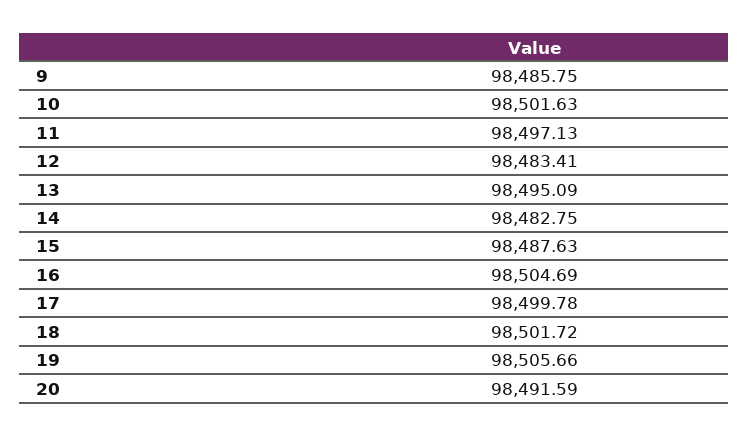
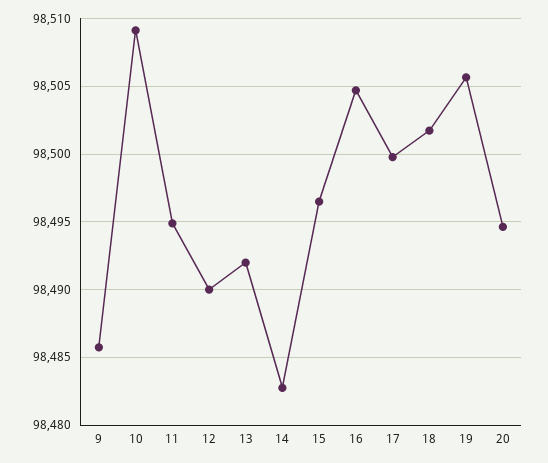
  {
    "9": 98485.75,
-   "10": 98501.63,
+   "10": 98509,
-   "11": 98497.13,
+   "11": 98495,
-   "12": 98483.41,
+   "12": 98490,
-   "13": 98495.09,
+   "13": 98492,
    "14": 98482.75,
-   "15": 98487.63,
+   "15": 98496.5,
    "16": 98504.69,
    "17": 98499.78,
    "18": 98501.72,
    "19": 98505.66,
-   "20": 98491.59
+   "20": 98494.5
  }

